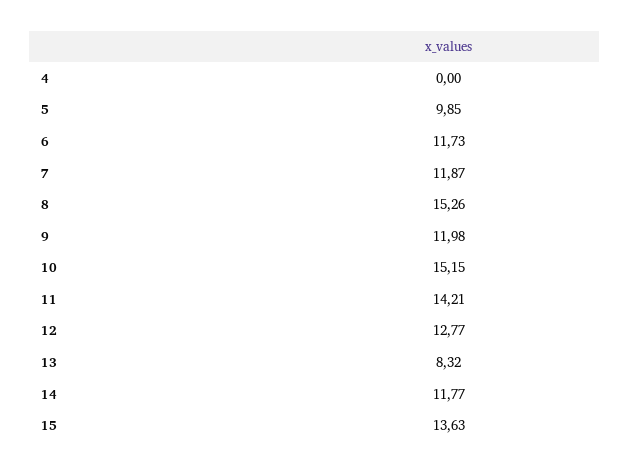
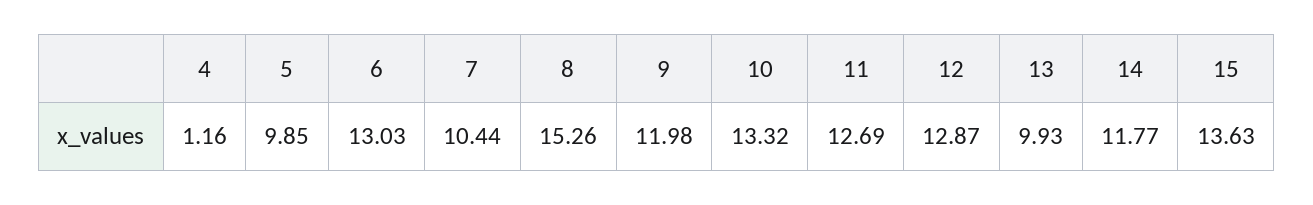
  {
-   "4": 0,
+   "4": 1.16,
    "5": 9.85,
-   "6": 11.73,
+   "6": 13.03,
-   "7": 11.87,
+   "7": 10.44,
    "8": 15.26,
    "9": 11.98,
-   "10": 15.15,
+   "10": 13.32,
-   "11": 14.21,
+   "11": 12.69,
-   "12": 12.77,
+   "12": 12.87,
-   "13": 8.32,
+   "13": 9.93,
    "14": 11.77,
    "15": 13.63
  }

